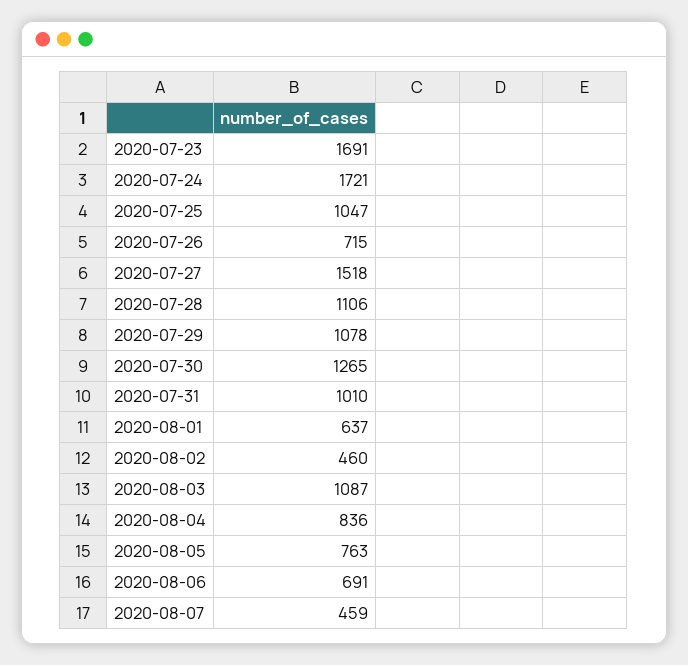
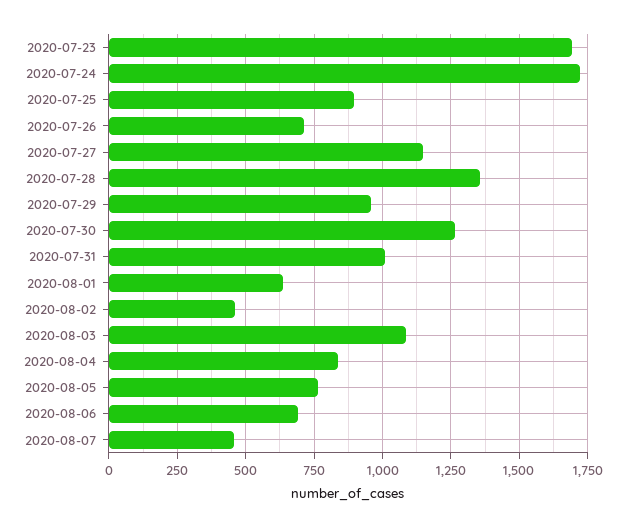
  {
    "2020-07-23": 1691,
    "2020-07-24": 1721,
-   "2020-07-25": 1047,
+   "2020-07-25": 900,
    "2020-07-26": 715,
-   "2020-07-27": 1518,
+   "2020-07-27": 1150,
-   "2020-07-28": 1106,
+   "2020-07-28": 1350,
-   "2020-07-29": 1078,
+   "2020-07-29": 950,
    "2020-07-30": 1265,
    "2020-07-31": 1010,
    "2020-08-01": 637,
    "2020-08-02": 460,
    "2020-08-03": 1087,
    "2020-08-04": 836,
    "2020-08-05": 763,
    "2020-08-06": 691,
    "2020-08-07": 459
  }

